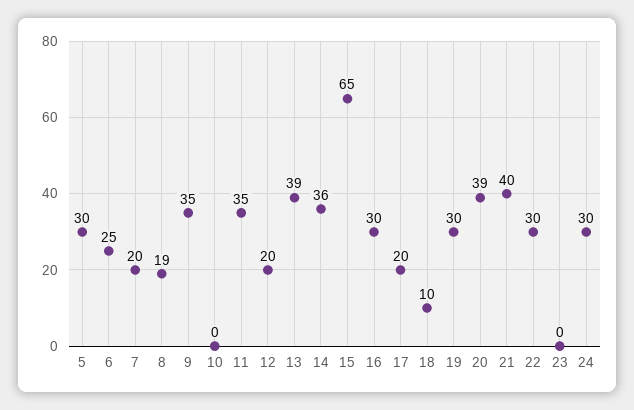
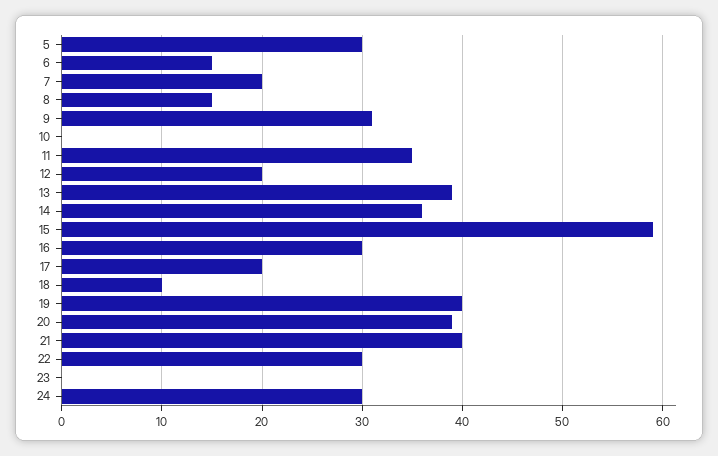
  {
    "5": 30,
-   "6": 25,
+   "6": 15,
    "7": 20,
-   "8": 19,
+   "8": 15,
-   "9": 35,
+   "9": 31,
    "10": 0,
    "11": 35,
    "12": 20,
    "13": 39,
    "14": 36,
-   "15": 65,
+   "15": 59,
    "16": 30,
    "17": 20,
    "18": 10,
-   "19": 30,
+   "19": 40,
    "20": 39,
    "21": 40,
    "22": 30,
    "23": 0,
    "24": 30
  }

